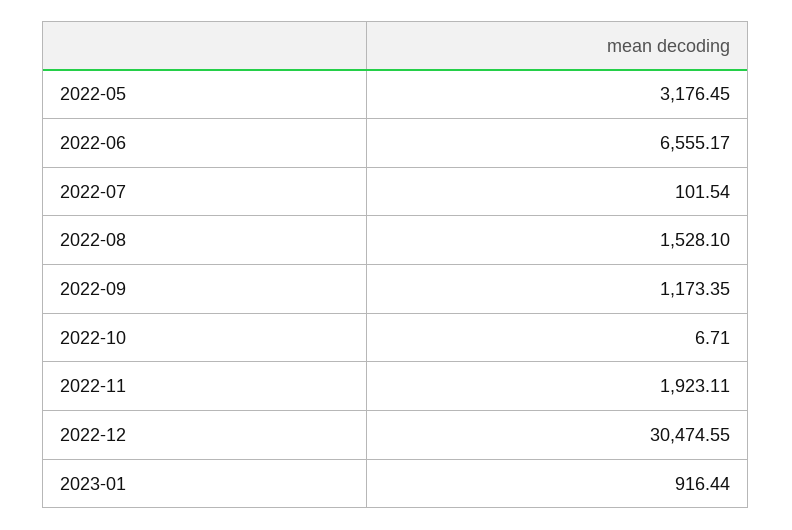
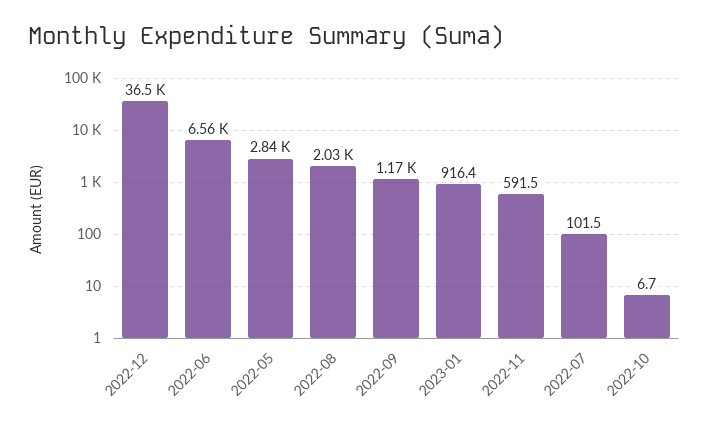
  {
-   "2022-05": 3176.45,
+   "2022-05": 2840,
    "2022-06": 6555.17,
    "2022-07": 101.54,
-   "2022-08": 1528.1,
+   "2022-08": 2030,
    "2022-09": 1173.35,
    "2022-10": 6.71,
-   "2022-11": 1923.11,
+   "2022-11": 591.5,
-   "2022-12": 30474.55,
+   "2022-12": 36500,
    "2023-01": 916.44
  }

